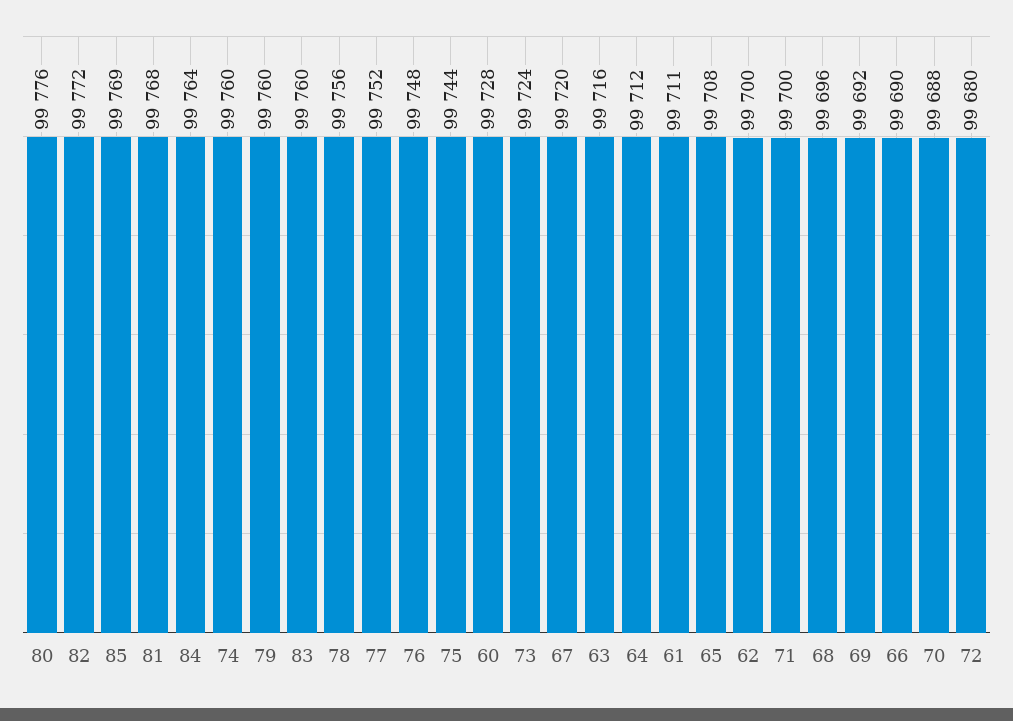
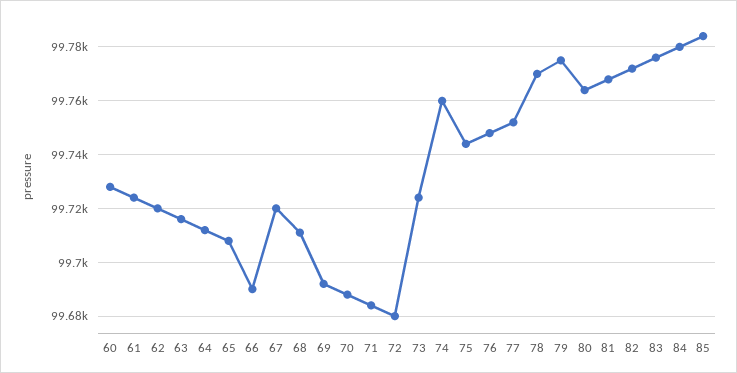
  {
-   "80": 99776,
+   "80": 99765,
    "82": 99772,
-   "85": 99769,
+   "85": 99785,
    "81": 99768,
-   "84": 99764,
+   "84": 99780,
    "74": 99760,
-   "79": 99760,
+   "79": 99775,
-   "83": 99760,
+   "83": 99775,
-   "78": 99756,
+   "78": 99770,
    "77": 99752,
    "76": 99748,
    "75": 99744,
    "60": 99728,
    "73": 99724,
    "67": 99720,
    "63": 99716,
    "64": 99712,
-   "61": 99711,
+   "61": 99725,
    "65": 99708,
-   "62": 99700,
+   "62": 99720,
-   "71": 99700,
+   "71": 99685,
-   "68": 99696,
+   "68": 99710,
    "69": 99692,
    "66": 99690,
    "70": 99688,
    "72": 99680
  }

